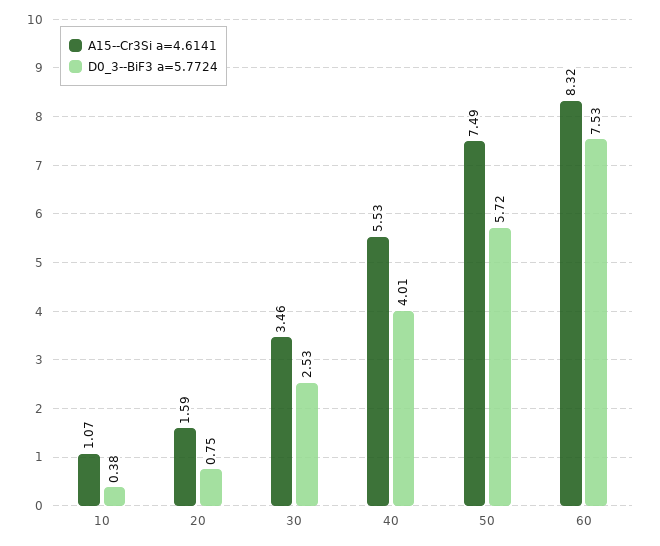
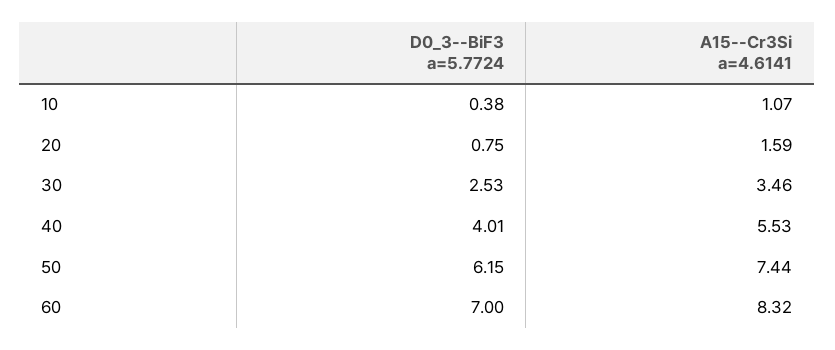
  {
    "A15--Cr3Si a=4.6141": {
      "10": 1.07,
      "20": 1.59,
      "30": 3.46,
      "40": 5.53,
-     "50": 7.49,
+     "50": 7.44,
      "60": 8.32
    },
    "D0_3--BiF3 a=5.7724": {
      "10": 0.38,
      "20": 0.75,
      "30": 2.53,
      "40": 4.01,
-     "50": 5.72,
+     "50": 6.15,
-     "60": 7.53
+     "60": 7
    }
  }

